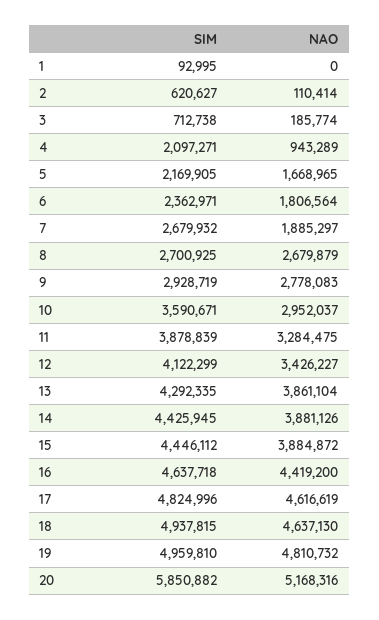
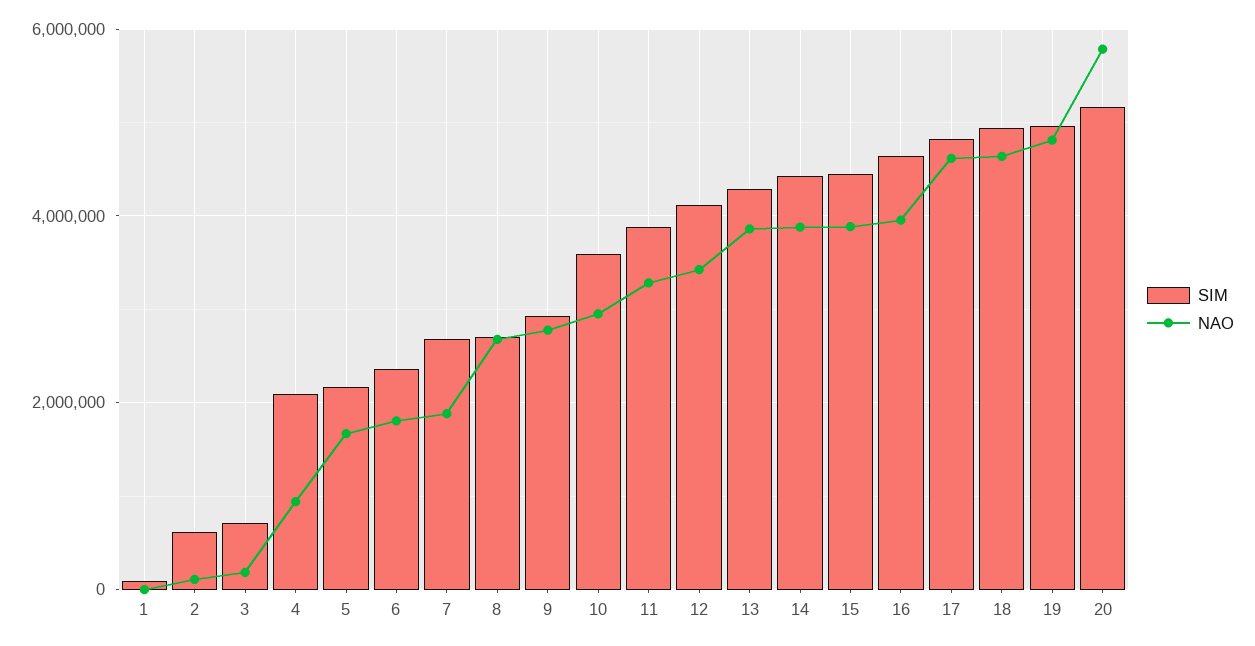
  {
    "SIM": {
      "1": 92995,
      "2": 620627,
      "3": 712738,
      "4": 2097271,
      "5": 2169905,
      "6": 2362971,
      "7": 2679932,
      "8": 2700925,
      "9": 2928719,
      "10": 3590671,
      "11": 3878839,
      "12": 4122299,
      "13": 4292335,
      "14": 4425945,
      "15": 4446112,
      "16": 4637718,
      "17": 4824996,
      "18": 4937815,
      "19": 4959810,
-     "20": 5850882
+     "20": 5200000
    },
    "NAO": {
      "1": 0,
      "2": 110414,
      "3": 185774,
      "4": 943289,
      "5": 1668965,
      "6": 1806564,
      "7": 1885297,
      "8": 2679879,
      "9": 2778083,
      "10": 2952037,
      "11": 3284475,
      "12": 3426227,
      "13": 3861104,
      "14": 3881126,
      "15": 3884872,
-     "16": 4419200,
+     "16": 4000000,
      "17": 4616619,
      "18": 4637130,
      "19": 4810732,
-     "20": 5168316
+     "20": 5800000
    }
  }

